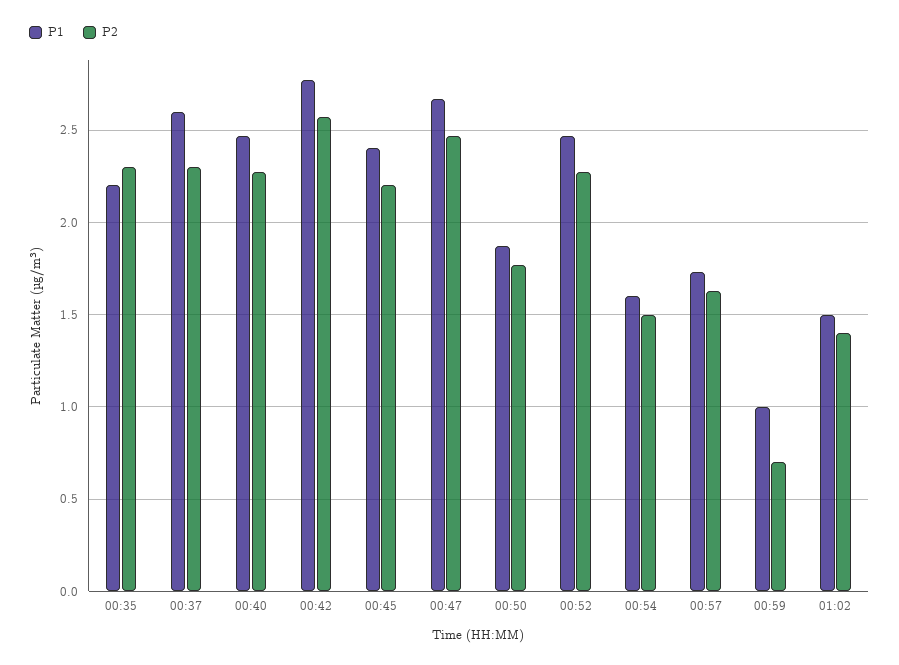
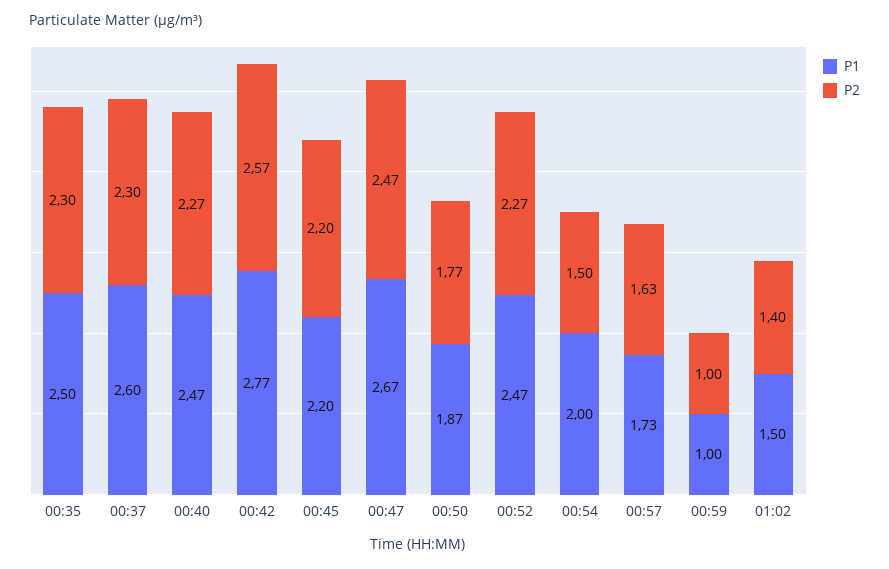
  {
    "P1": {
-     "00:35": 2.2,
+     "00:35": 2.5,
      "00:37": 2.6,
      "00:40": 2.47,
      "00:42": 2.77,
-     "00:45": 2.4,
+     "00:45": 2.2,
      "00:47": 2.67,
      "00:50": 1.87,
      "00:52": 2.47,
-     "00:54": 1.6,
+     "00:54": 2,
      "00:57": 1.73,
      "00:59": 1,
      "01:02": 1.5
    },
    "P2": {
      "00:35": 2.3,
      "00:37": 2.3,
      "00:40": 2.27,
      "00:42": 2.57,
      "00:45": 2.2,
      "00:47": 2.47,
      "00:50": 1.77,
      "00:52": 2.27,
      "00:54": 1.5,
      "00:57": 1.63,
-     "00:59": 0.7,
+     "00:59": 1,
      "01:02": 1.4
    }
  }

